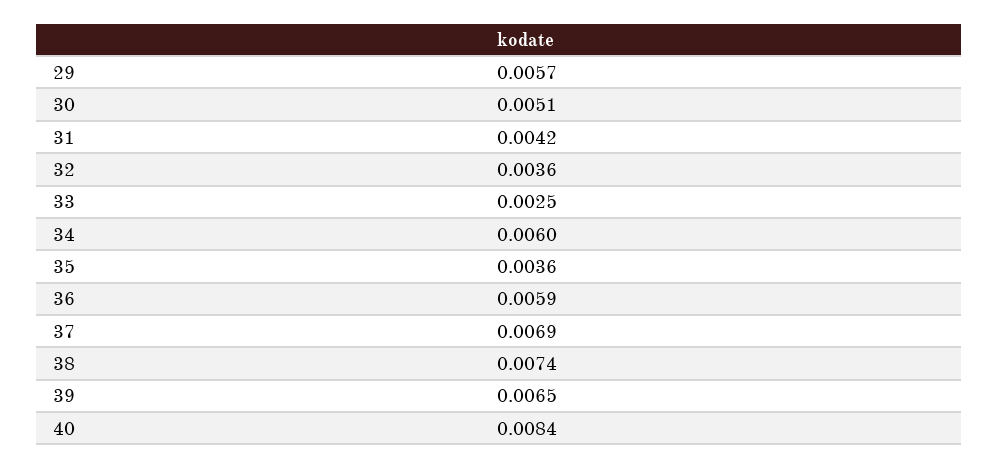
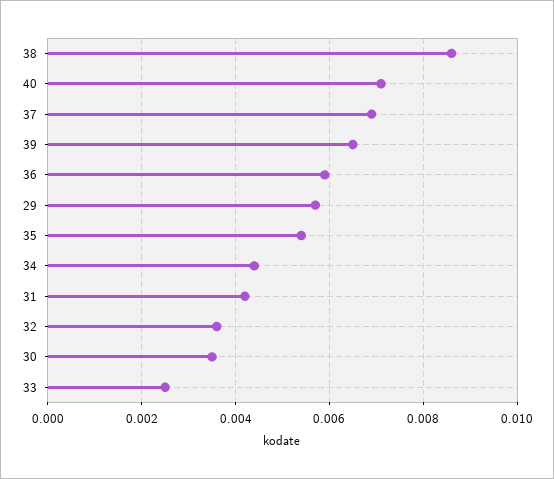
  {
    "29": 0.0057,
-   "30": 0.0051,
+   "30": 0.0035,
    "31": 0.0042,
    "32": 0.0036,
    "33": 0.0025,
-   "34": 0.006,
+   "34": 0.0045,
-   "35": 0.0036,
+   "35": 0.0055,
    "36": 0.0059,
    "37": 0.0069,
-   "38": 0.0074,
+   "38": 0.0085,
    "39": 0.0065,
-   "40": 0.0084
+   "40": 0.007
  }

